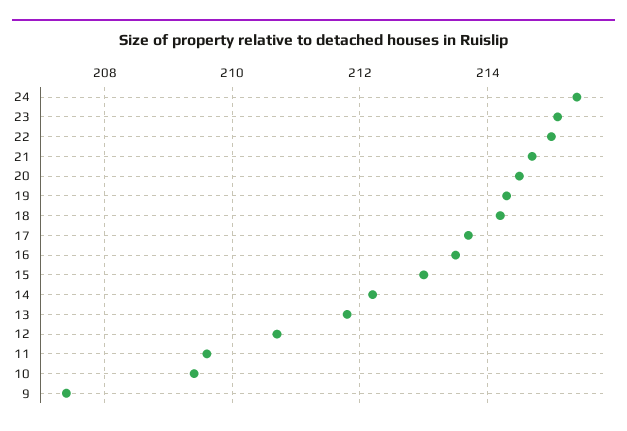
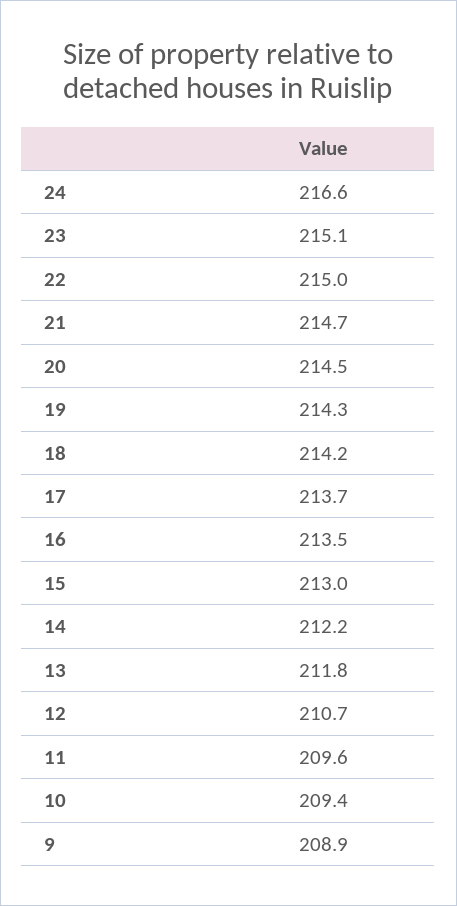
  {
-   "24": 215.5,
+   "24": 216.6,
    "23": 215.1,
    "22": 215,
    "21": 214.7,
    "20": 214.5,
    "19": 214.3,
    "18": 214.2,
    "17": 213.7,
    "16": 213.5,
    "15": 213,
    "14": 212.2,
    "13": 211.8,
    "12": 210.7,
    "11": 209.6,
    "10": 209.4,
-   "9": 207.5
+   "9": 208.9
  }

